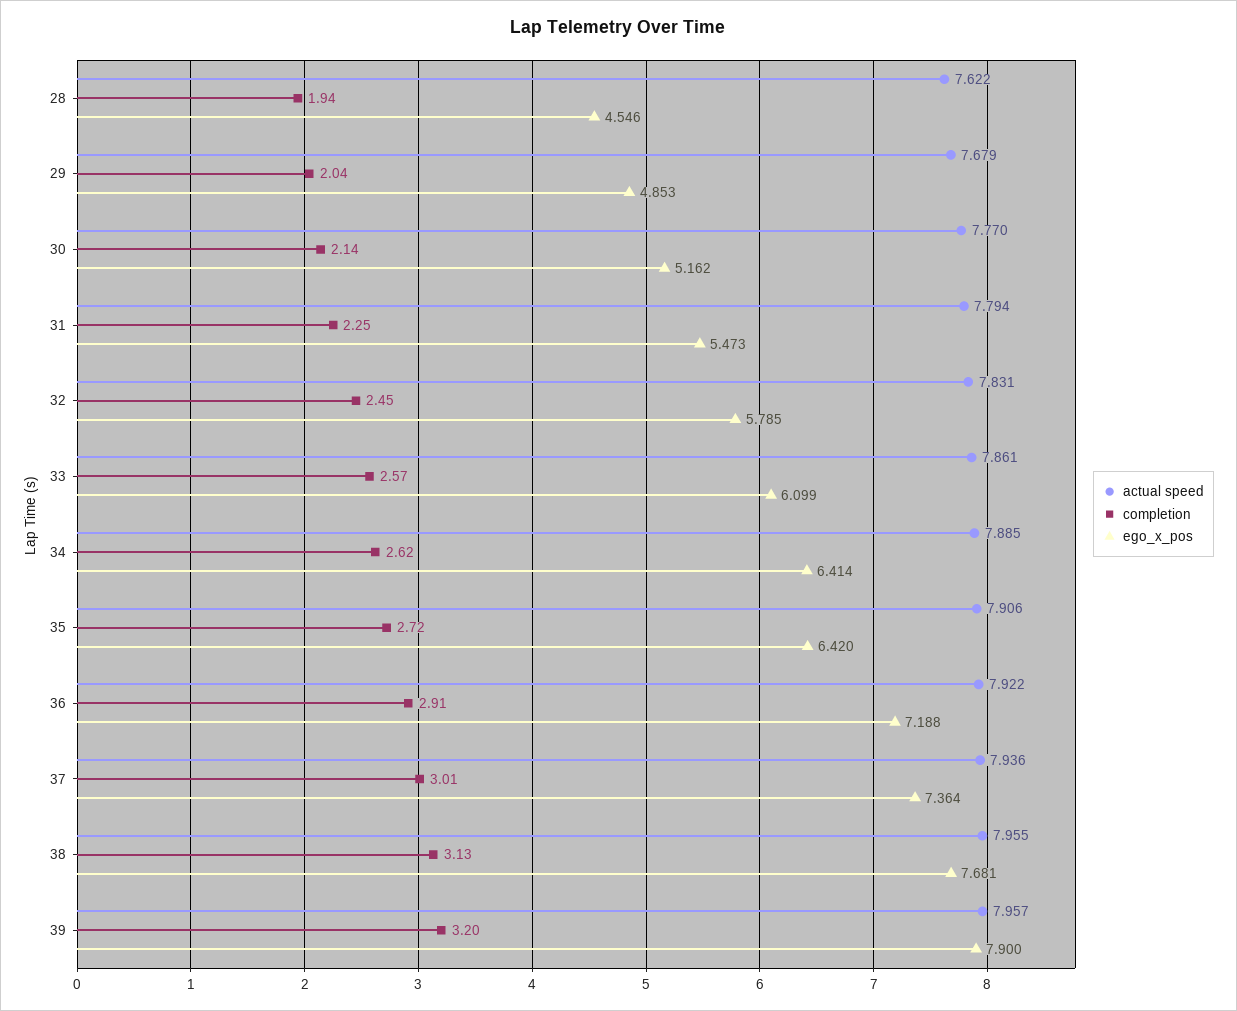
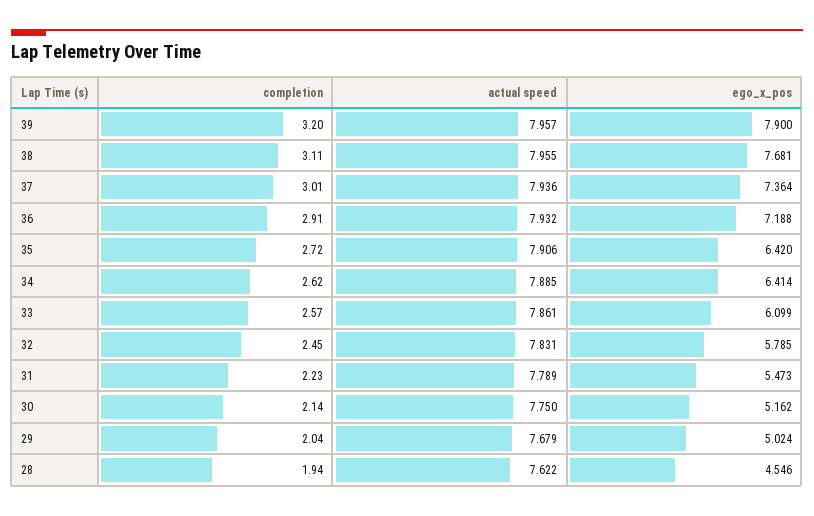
  {
    "actual speed": {
      "28": 7.622,
      "29": 7.679,
-     "30": 7.77,
+     "30": 7.75,
-     "31": 7.794,
+     "31": 7.789,
      "32": 7.831,
      "33": 7.861,
      "34": 7.885,
      "35": 7.906,
-     "36": 7.922,
+     "36": 7.932,
      "37": 7.936,
      "38": 7.955,
      "39": 7.957
    },
    "completion": {
      "28": 1.94,
      "29": 2.04,
      "30": 2.14,
-     "31": 2.25,
+     "31": 2.23,
      "32": 2.45,
      "33": 2.57,
      "34": 2.62,
      "35": 2.72,
      "36": 2.91,
      "37": 3.01,
-     "38": 3.13,
+     "38": 3.11,
      "39": 3.2
    },
    "ego_x_pos": {
      "28": 4.546,
-     "29": 4.853,
+     "29": 5.024,
      "30": 5.162,
      "31": 5.473,
      "32": 5.785,
      "33": 6.099,
      "34": 6.414,
      "35": 6.42,
      "36": 7.188,
      "37": 7.364,
      "38": 7.681,
      "39": 7.9
    }
  }

